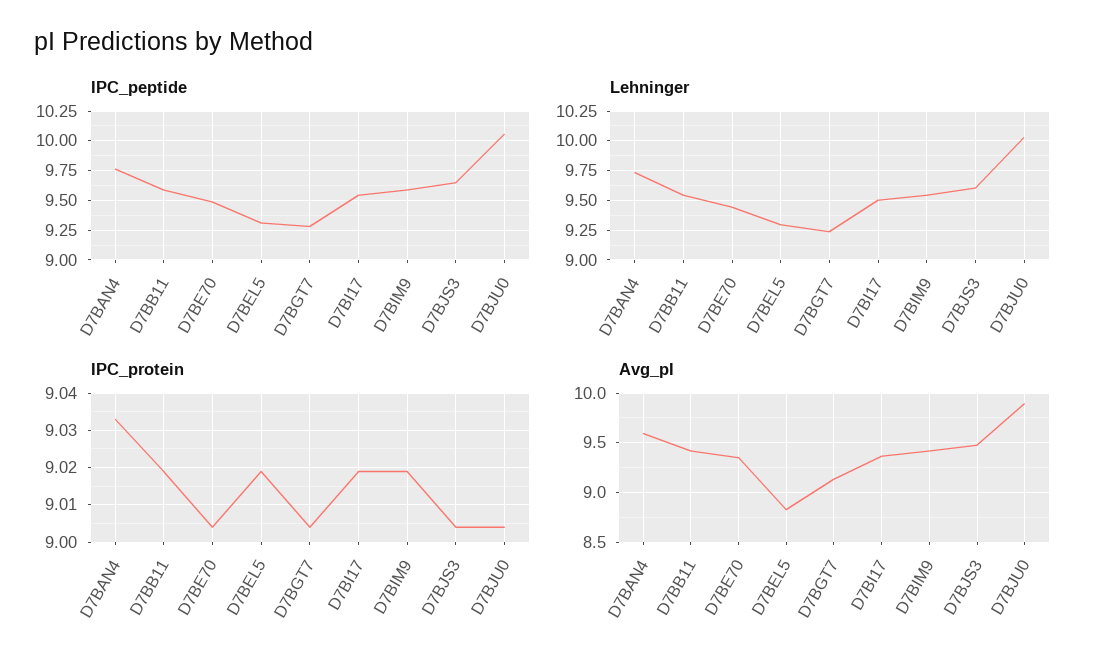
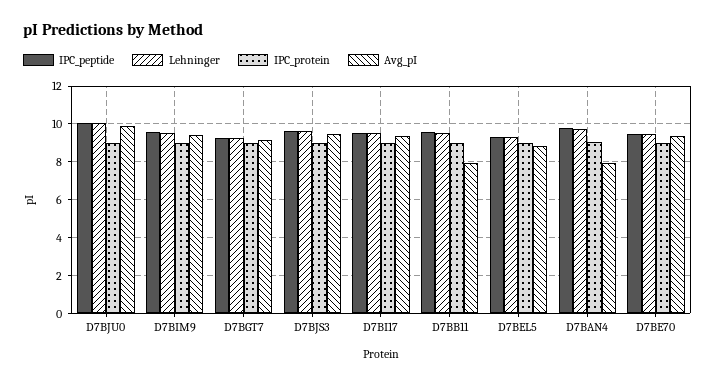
  {
    "IPC_peptide": {
      "D7BAN4": 9.75,
      "D7BB11": 9.5,
      "D7BE70": 9.5,
      "D7BEL5": 9.25,
      "D7BGT7": 9.25,
      "D7BI17": 9.5,
      "D7BIM9": 9.5,
      "D7BJS3": 9.75,
      "D7BJU0": 10
    },
    "Lehninger": {
      "D7BAN4": 9.75,
      "D7BB11": 9.5,
      "D7BE70": 9.5,
      "D7BEL5": 9.25,
      "D7BGT7": 9.25,
      "D7BI17": 9.5,
      "D7BIM9": 9.5,
      "D7BJS3": 9.5,
      "D7BJU0": 10
    },
    "IPC_protein": {
      "D7BAN4": 9.035,
      "D7BB11": 9.02,
      "D7BE70": 9.005,
      "D7BEL5": 9.02,
      "D7BGT7": 9.005,
      "D7BI17": 9.02,
      "D7BIM9": 9.02,
      "D7BJS3": 9.005,
      "D7BJU0": 9.005
    },
    "Avg_pI": {
-     "D7BAN4": 9.6,
+     "D7BAN4": 8,
-     "D7BB11": 9.4,
+     "D7BB11": 8,
      "D7BE70": 9.4,
      "D7BEL5": 8.8,
      "D7BGT7": 9.1,
      "D7BI17": 9.4,
      "D7BIM9": 9.4,
      "D7BJS3": 9.5,
      "D7BJU0": 9.9
    }
  }

